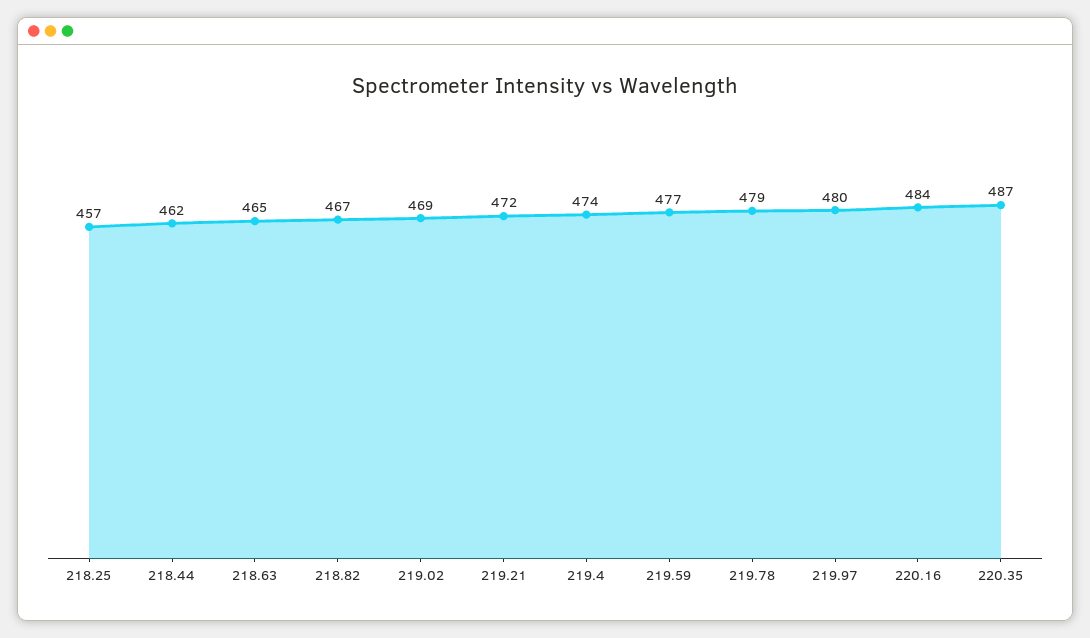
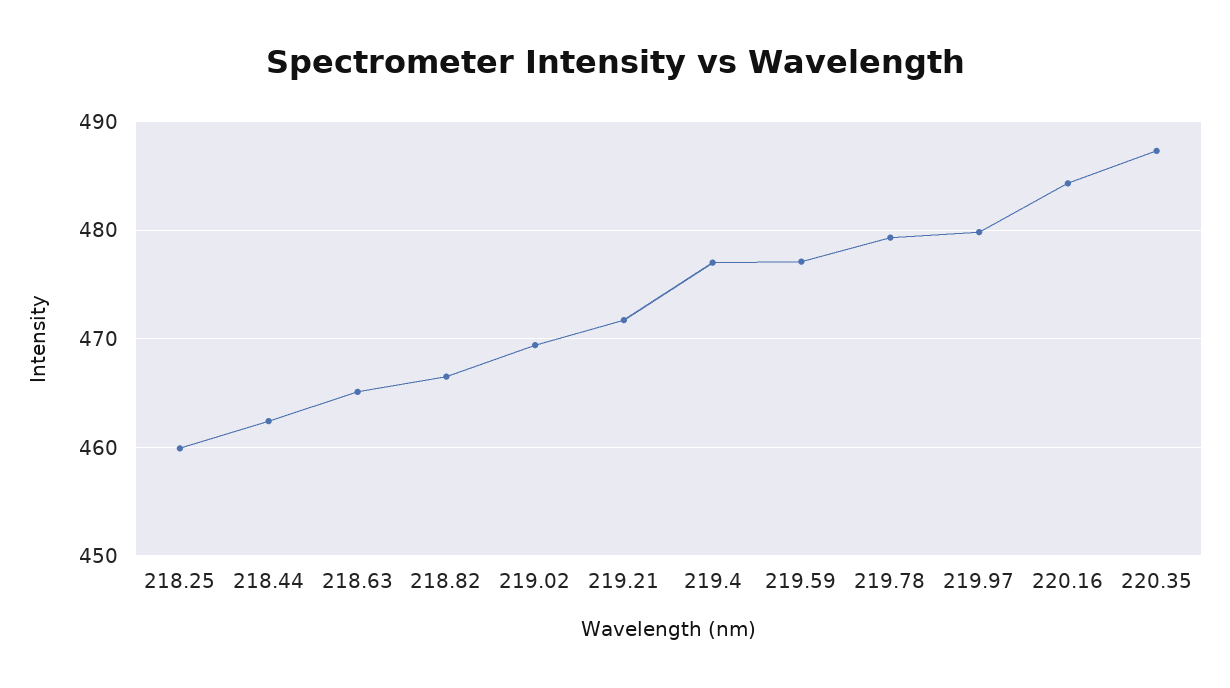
  {
-   "218.25": 457,
+   "218.25": 460,
    "218.44": 462,
    "218.63": 465,
    "218.82": 467,
    "219.02": 469,
    "219.21": 472,
-   "219.4": 474,
+   "219.4": 477,
    "219.59": 477,
    "219.78": 479,
    "219.97": 480,
    "220.16": 484,
    "220.35": 487
  }

